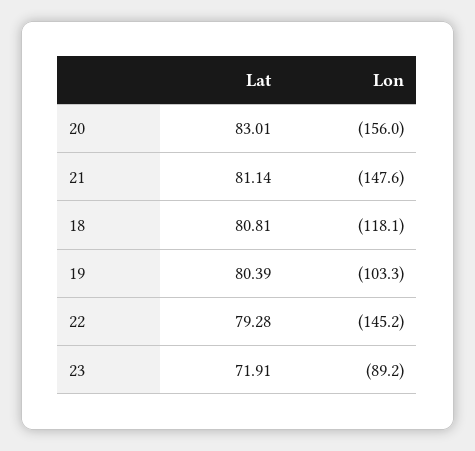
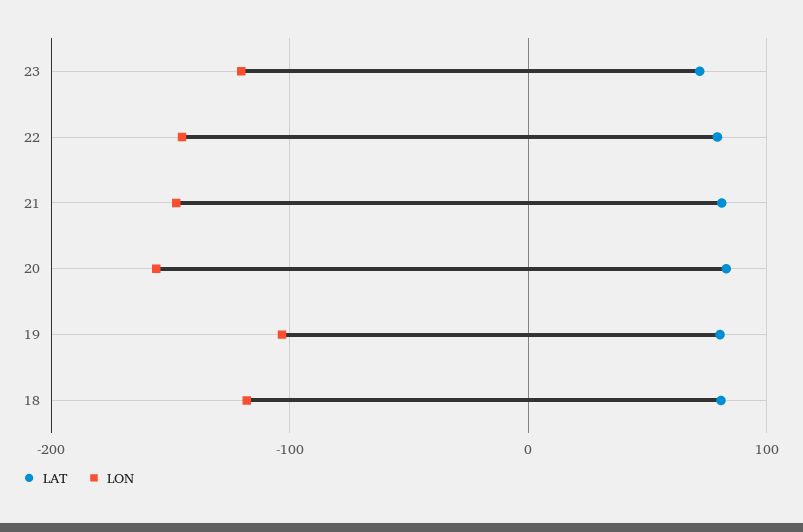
  {
    "Lat": {
      "20": 83.01,
      "21": 81.14,
      "18": 80.81,
      "19": 80.39,
      "22": 79.28,
      "23": 71.91
    },
    "Lon": {
      "20": -156,
      "21": -147.6,
      "18": -118.1,
      "19": -103.3,
      "22": -145.2,
-     "23": -89.2
+     "23": -120
    }
  }

